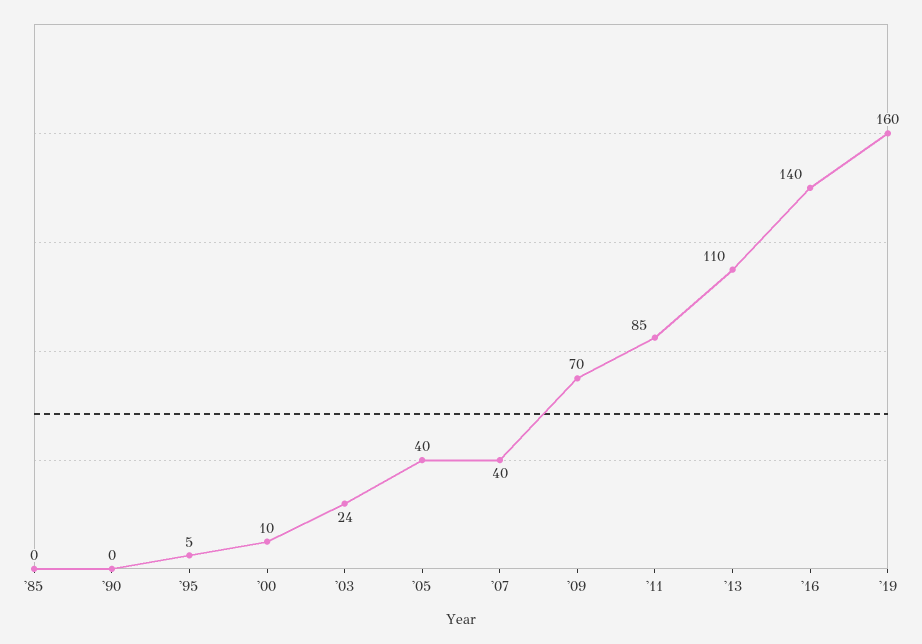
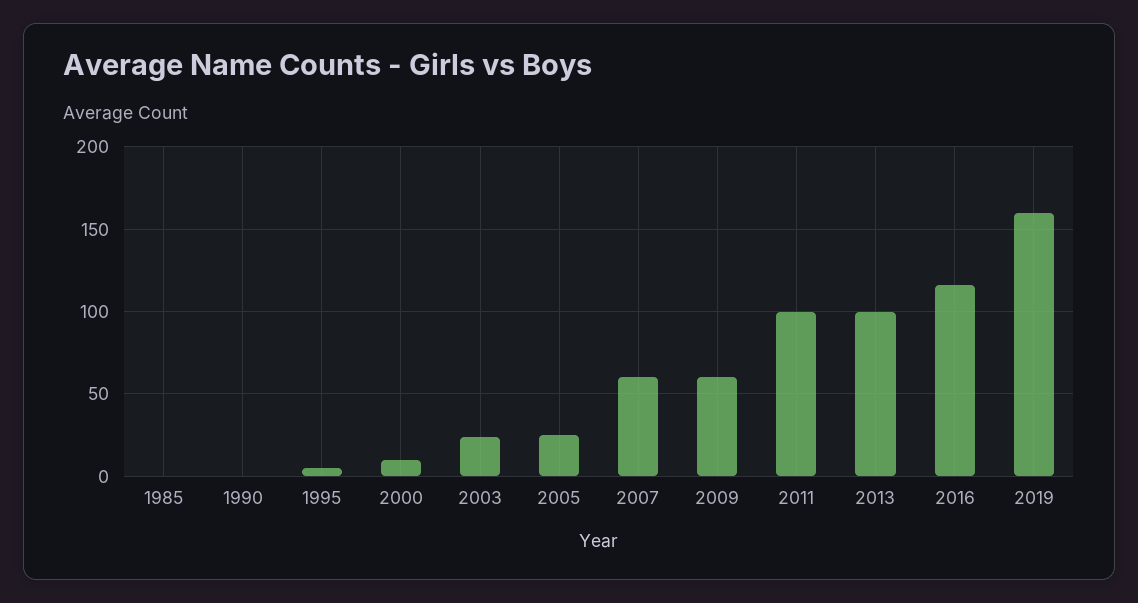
  {
    "'85": 0,
    "'90": 0,
    "'95": 5,
    "'00": 10,
    "'03": 24,
-   "'05": 40,
+   "'05": 25,
-   "'07": 40,
+   "'07": 60,
-   "'09": 70,
+   "'09": 60,
-   "'11": 85,
+   "'11": 100,
-   "'13": 110,
+   "'13": 100,
-   "'16": 140,
+   "'16": 115,
    "'19": 160
  }

